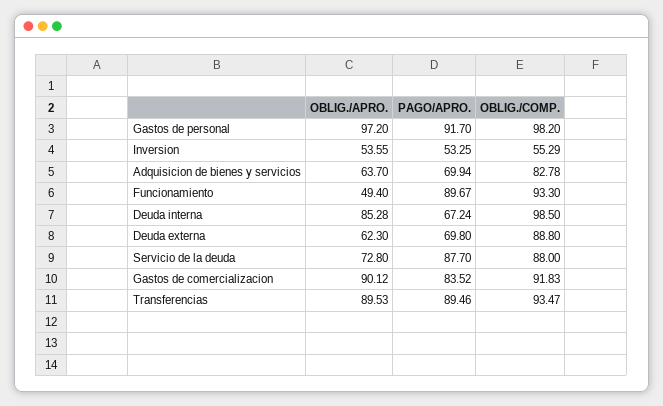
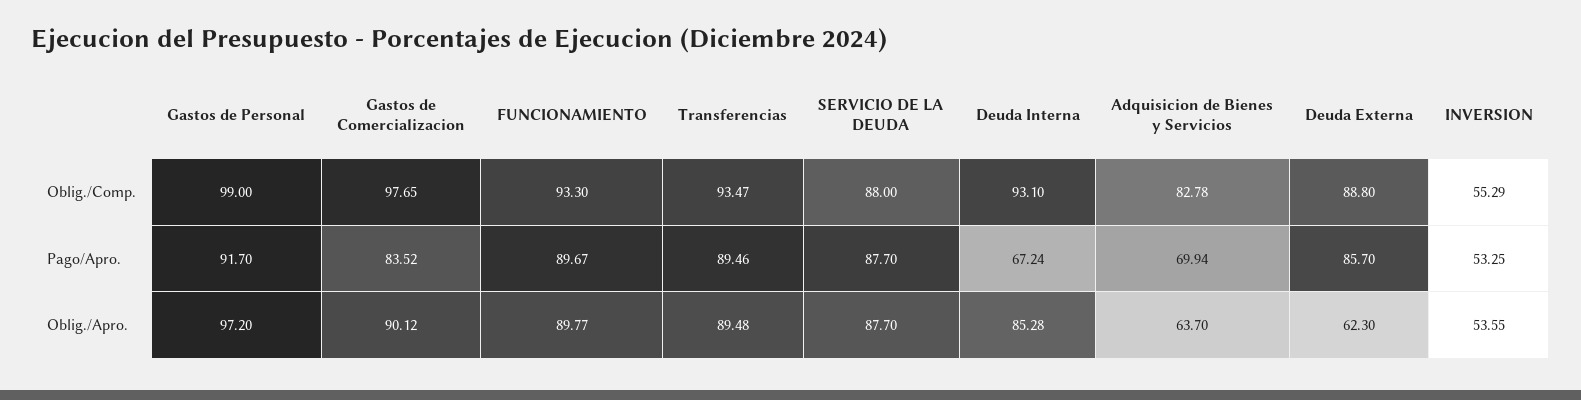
  {
    "OBLIG./APRO.": {
      "Gastos de personal": 97.2,
      "Inversion": 53.55,
      "Adquisicion de bienes y servicios": 63.7,
-     "Funcionamiento": 49.4,
+     "Funcionamiento": 89.77,
      "Deuda interna": 85.28,
      "Deuda externa": 62.3,
-     "Servicio de la deuda": 72.8,
+     "Servicio de la deuda": 87.7,
      "Gastos de comercializacion": 90.12,
-     "Transferencias": 89.53
+     "Transferencias": 89.48
    },
    "PAGO/APRO.": {
      "Gastos de personal": 91.7,
      "Inversion": 53.25,
      "Adquisicion de bienes y servicios": 69.94,
      "Funcionamiento": 89.67,
      "Deuda interna": 67.24,
-     "Deuda externa": 69.8,
+     "Deuda externa": 85.7,
      "Servicio de la deuda": 87.7,
      "Gastos de comercializacion": 83.52,
      "Transferencias": 89.46
    },
    "OBLIG./COMP.": {
-     "Gastos de personal": 98.2,
+     "Gastos de personal": 99,
      "Inversion": 55.29,
      "Adquisicion de bienes y servicios": 82.78,
      "Funcionamiento": 93.3,
-     "Deuda interna": 98.5,
+     "Deuda interna": 93.1,
      "Deuda externa": 88.8,
      "Servicio de la deuda": 88,
-     "Gastos de comercializacion": 91.83,
+     "Gastos de comercializacion": 97.65,
      "Transferencias": 93.47
    }
  }

